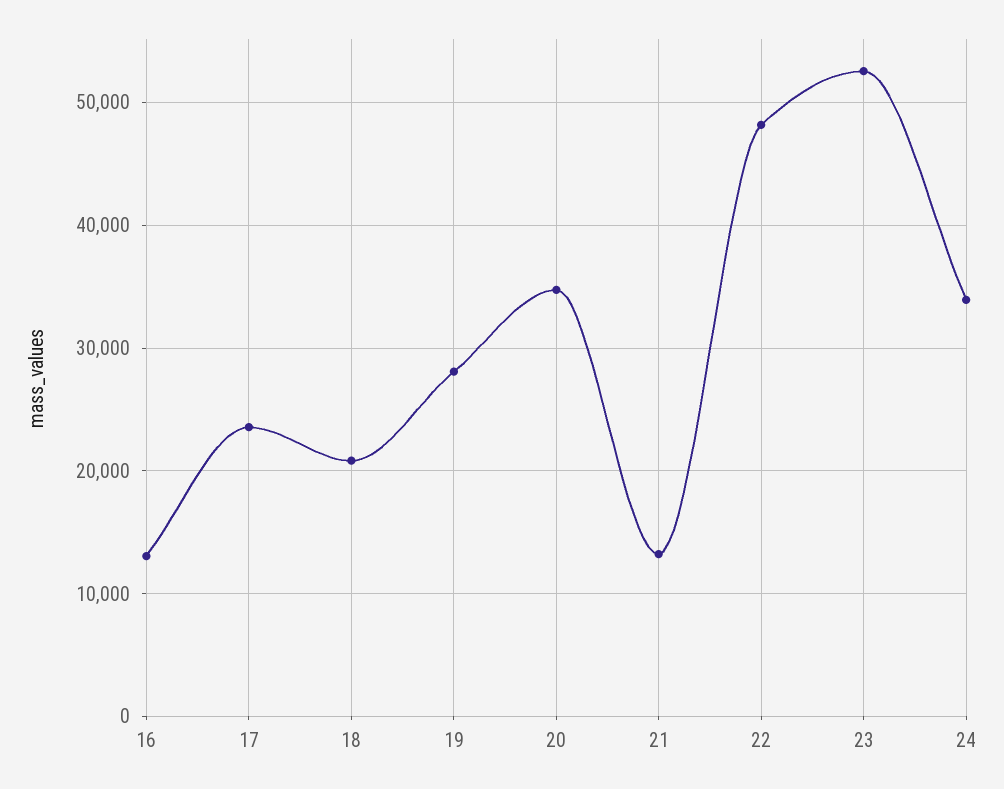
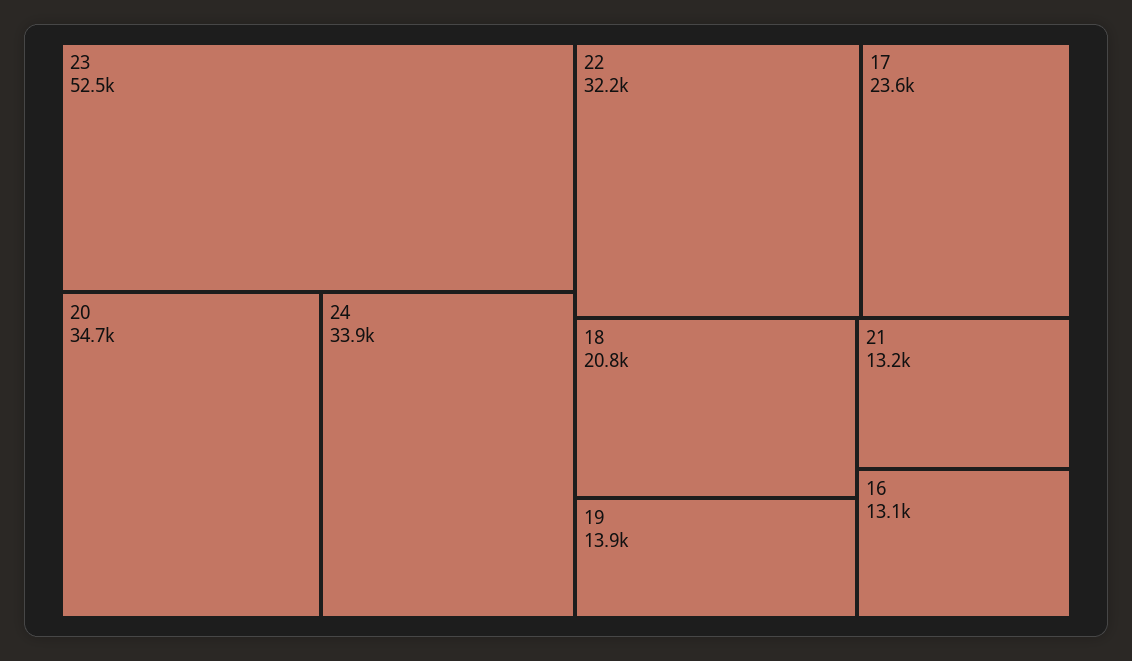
  {
    "16": 13100,
    "17": 23600,
    "18": 20800,
-   "19": 28000,
+   "19": 13900,
    "20": 34700,
    "21": 13200,
-   "22": 48000,
+   "22": 32200,
    "23": 52500,
    "24": 33900
  }

